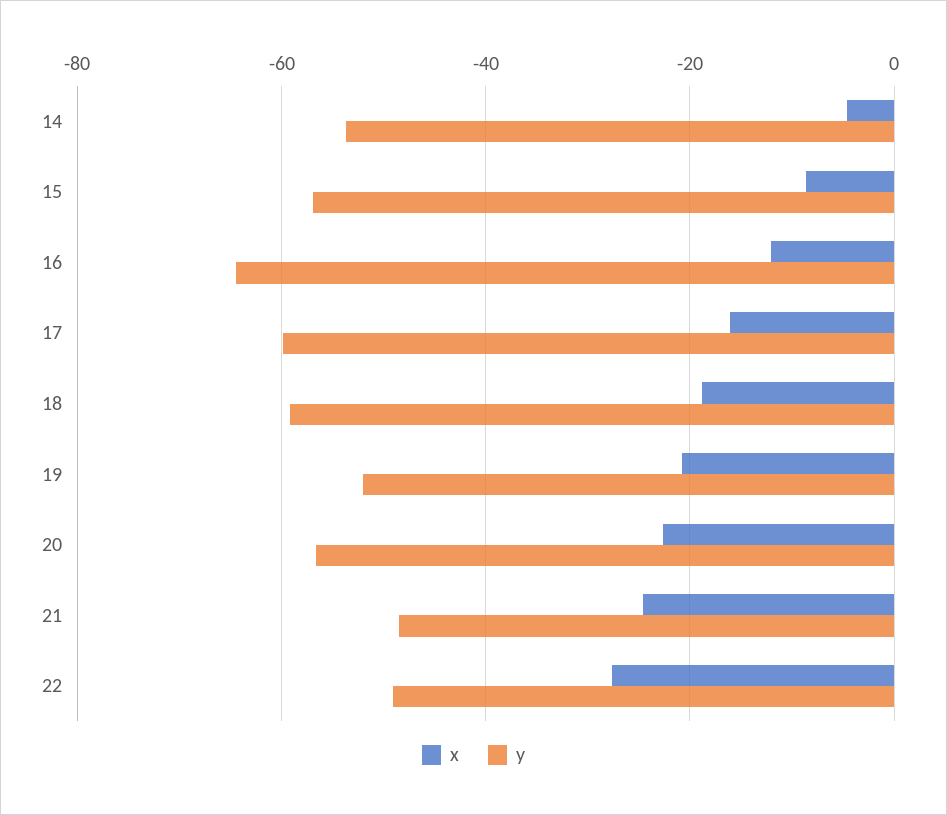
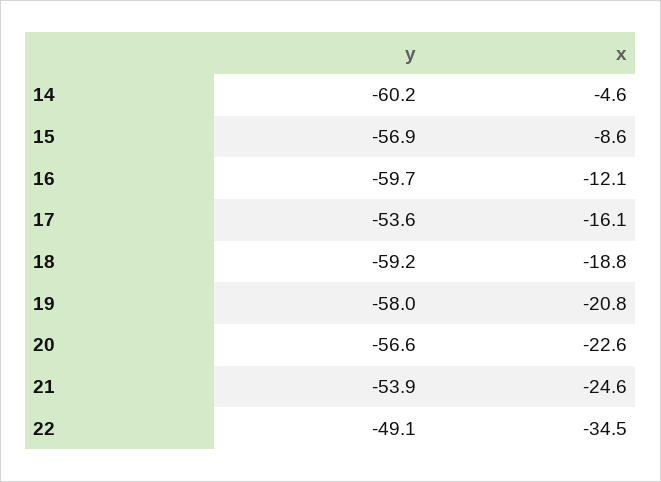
  {
    "x": {
      "14": -4.6,
      "15": -8.6,
      "16": -12.1,
      "17": -16.1,
      "18": -18.8,
      "19": -20.8,
      "20": -22.6,
      "21": -24.6,
-     "22": -28
+     "22": -34.5
    },
    "y": {
-     "14": -54,
+     "14": -60.2,
      "15": -56.9,
-     "16": -64,
+     "16": -59.7,
-     "17": -60,
+     "17": -53.6,
      "18": -59.2,
-     "19": -52,
+     "19": -58,
      "20": -56.6,
-     "21": -48,
+     "21": -53.9,
      "22": -49.1
    }
  }

